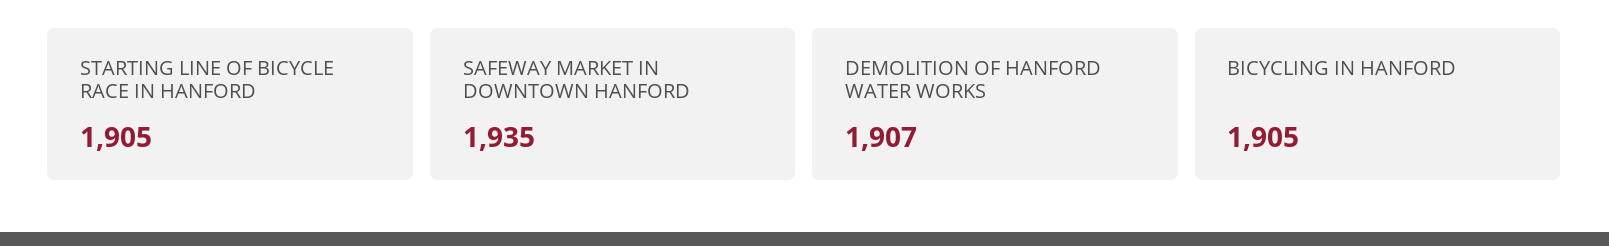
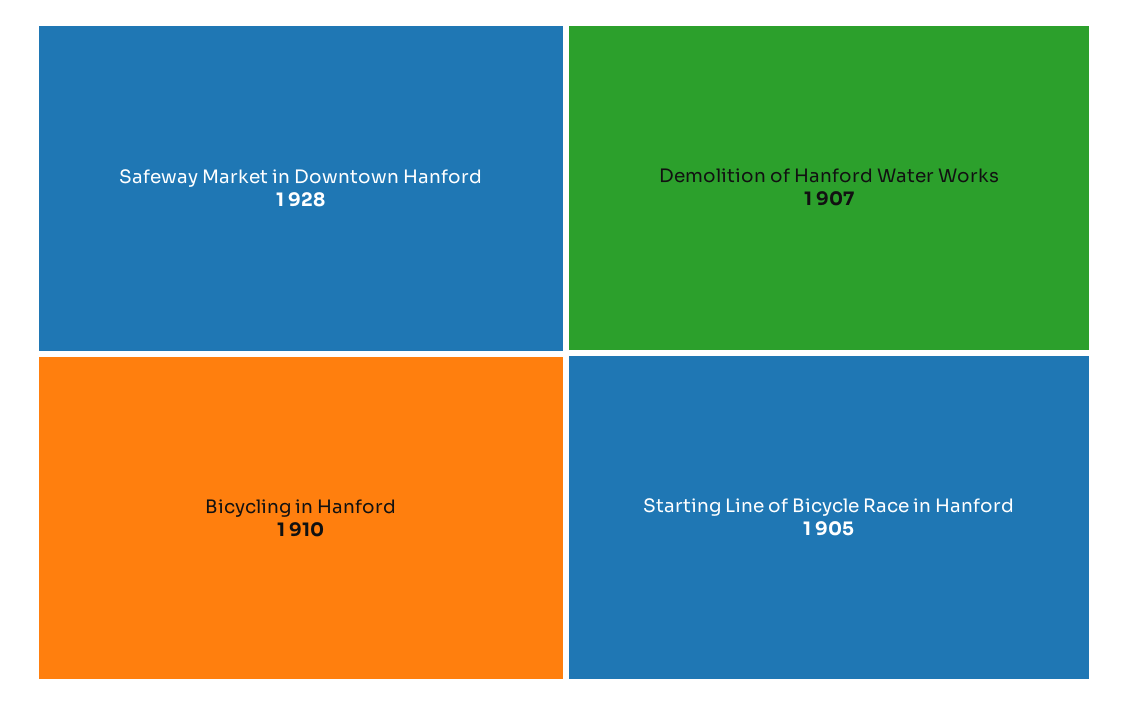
  {
    "STARTING LINE OF BICYCLE RACE IN HANFORD": 1905,
-   "SAFEWAY MARKET IN DOWNTOWN HANFORD": 1935,
+   "SAFEWAY MARKET IN DOWNTOWN HANFORD": 1928,
    "DEMOLITION OF HANFORD WATER WORKS": 1907,
-   "BICYCLING IN HANFORD": 1905
+   "BICYCLING IN HANFORD": 1910
  }

